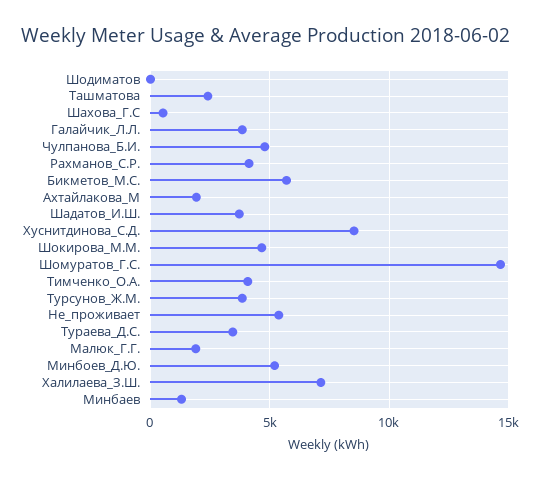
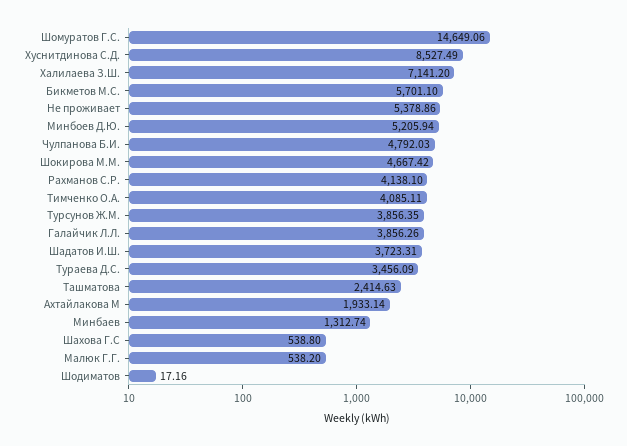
  {
    "Шодиматов": 17.16,
    "Ташматова": 2414.63,
    "Шахова_Г.С": 538.8,
    "Галайчик_Л.Л.": 3856.26,
    "Чулпанова_Б.И.": 4792.03,
    "Рахманов_С.Р.": 4138.1,
    "Бикметов_М.С.": 5701.1,
    "Ахтайлакова_М": 1933.14,
    "Шадатов_И.Ш.": 3723.31,
    "Хуснитдинова_С.Д.": 8527.49,
    "Шокирова_М.М.": 4667.42,
    "Шомуратов_Г.С.": 14649.06,
    "Тимченко_О.А.": 4085.11,
    "Турсунов_Ж.М.": 3856.35,
    "Не_проживает": 5378.86,
    "Тураева_Д.С.": 3456.09,
-   "Малюк_Г.Г.": 2000,
+   "Малюк_Г.Г.": 538.2,
    "Минбоев_Д.Ю.": 5205.94,
    "Халилаева_З.Ш.": 7141.2,
    "Минбаев": 1312.74
  }

